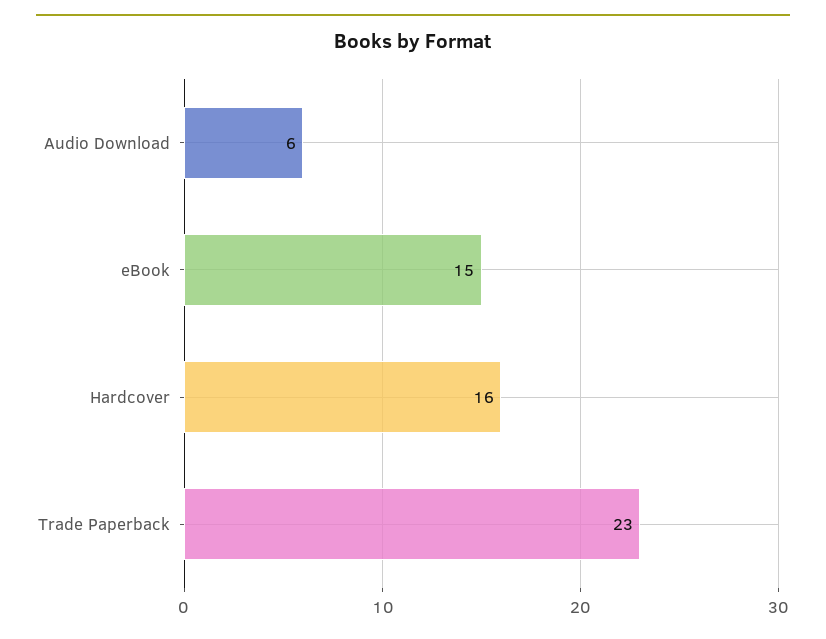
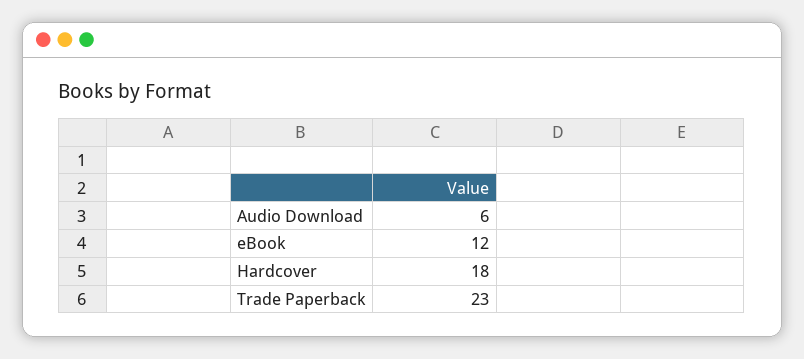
  {
    "Audio Download": 6,
-   "eBook": 15,
+   "eBook": 12,
-   "Hardcover": 16,
+   "Hardcover": 18,
    "Trade Paperback": 23
  }

